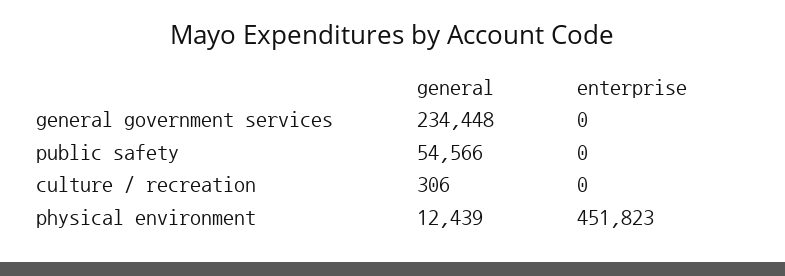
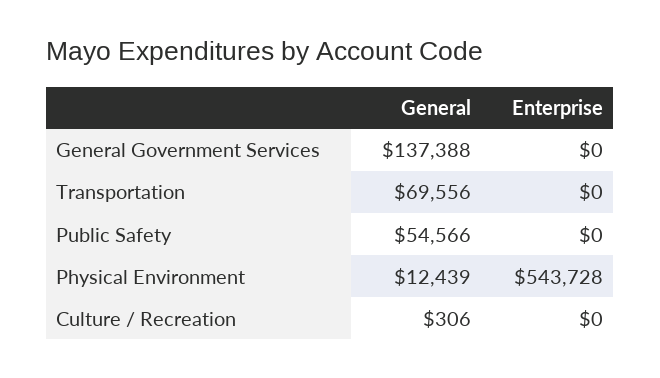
  {
    "general": {
-     "general government services": 234448,
+     "general government services": 137388,
      "public safety": 54566,
      "culture / recreation": 306,
-     "physical environment": 12439
+     "physical environment": 12439,
+     "Transportation": 69556
    },
    "enterprise": {
      "general government services": 0,
      "public safety": 0,
      "culture / recreation": 0,
-     "physical environment": 451823
+     "physical environment": 543728,
+     "Transportation": 0
    }
  }

